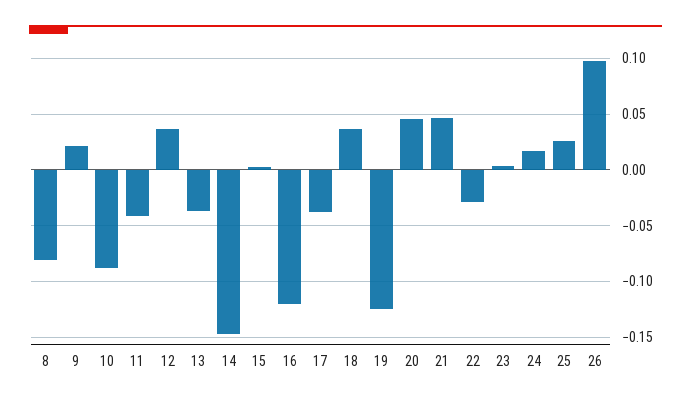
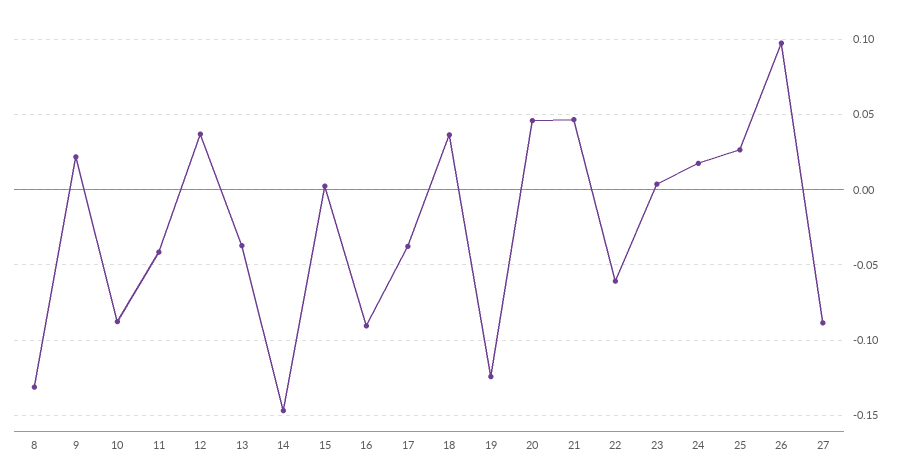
  {
-   "8": -0.08,
+   "8": -0.13,
    "9": 0.02,
    "10": -0.09,
    "11": -0.04,
    "12": 0.035,
    "13": -0.035,
    "14": -0.145,
    "15": 0,
-   "16": -0.12,
+   "16": -0.09,
    "17": -0.04,
    "18": 0.035,
    "19": -0.125,
    "20": 0.045,
    "21": 0.045,
-   "22": -0.03,
+   "22": -0.06,
    "23": 0.005,
    "24": 0.015,
    "25": 0.025,
-   "26": 0.095
+   "26": 0.095,
+   "27": -0.09
  }

